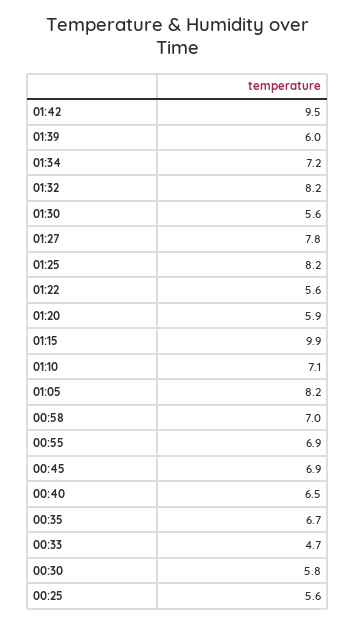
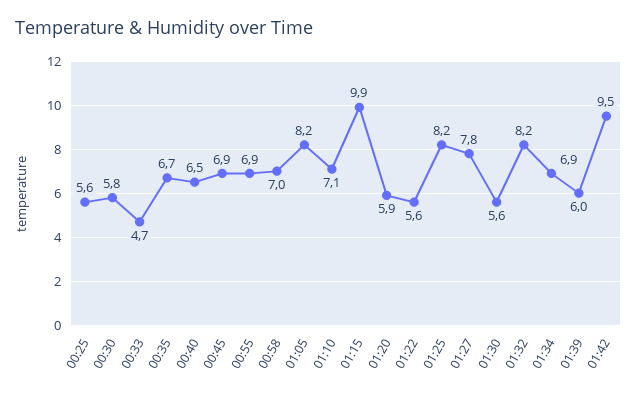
  {
    "01:42": 9.5,
    "01:39": 6,
-   "01:34": 7.2,
+   "01:34": 6.9,
    "01:32": 8.2,
    "01:30": 5.6,
    "01:27": 7.8,
    "01:25": 8.2,
    "01:22": 5.6,
    "01:20": 5.9,
    "01:15": 9.9,
    "01:10": 7.1,
    "01:05": 8.2,
    "00:58": 7,
    "00:55": 6.9,
    "00:45": 6.9,
    "00:40": 6.5,
    "00:35": 6.7,
    "00:33": 4.7,
    "00:30": 5.8,
    "00:25": 5.6
  }

